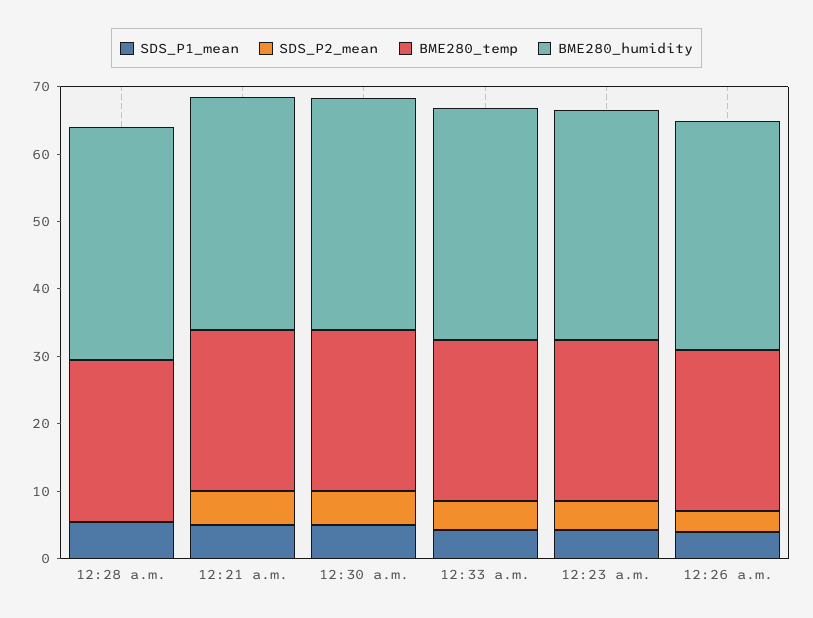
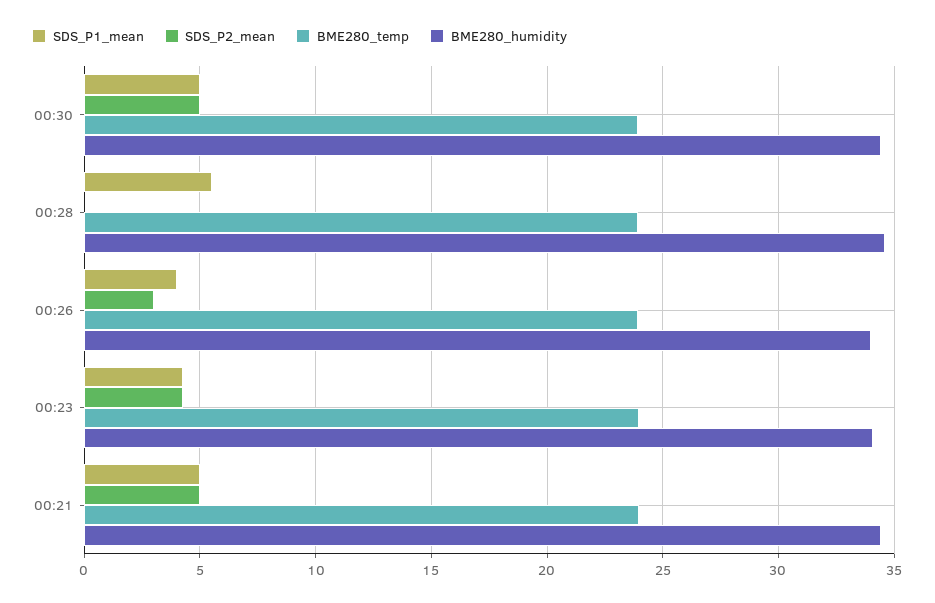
  {
    "SDS_P1_mean": {
      "12:28 a.m.": 5.5,
      "12:21 a.m.": 5,
      "12:30 a.m.": 5,
-     "12:33 a.m.": 4,
      "12:23 a.m.": 4.5,
      "12:26 a.m.": 4
    },
    "SDS_P2_mean": {
      "12:28 a.m.": 0,
      "12:21 a.m.": 5,
      "12:30 a.m.": 5,
-     "12:33 a.m.": 4,
      "12:23 a.m.": 4.5,
      "12:26 a.m.": 3
    },
    "BME280_temp": {
      "12:28 a.m.": 24,
      "12:21 a.m.": 24,
      "12:30 a.m.": 24,
-     "12:33 a.m.": 24,
      "12:23 a.m.": 24,
      "12:26 a.m.": 24
    },
    "BME280_humidity": {
      "12:28 a.m.": 34.5,
      "12:21 a.m.": 34.5,
      "12:30 a.m.": 34.5,
-     "12:33 a.m.": 34,
      "12:23 a.m.": 34,
      "12:26 a.m.": 34
    }
  }

